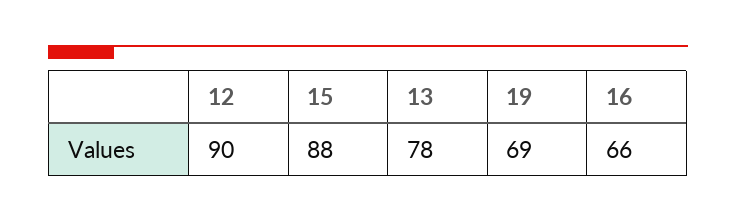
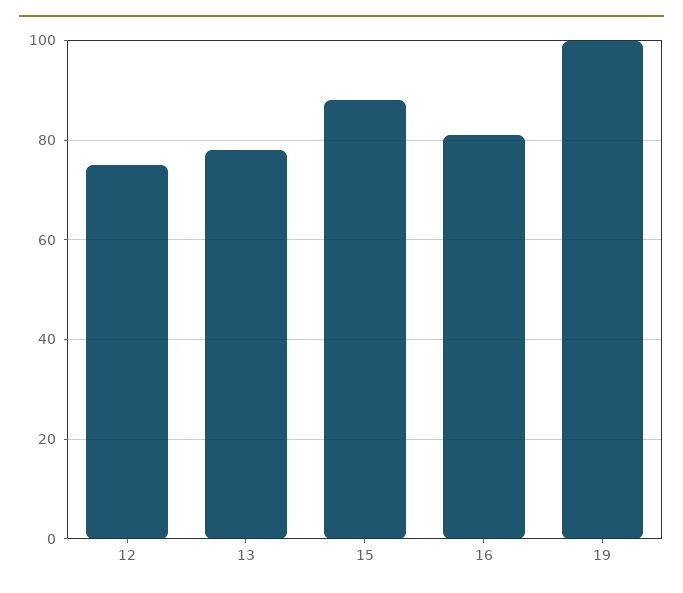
  {
-   "12": 90,
+   "12": 75,
    "15": 88,
    "13": 78,
-   "19": 69,
+   "19": 100,
-   "16": 66
+   "16": 80
  }

